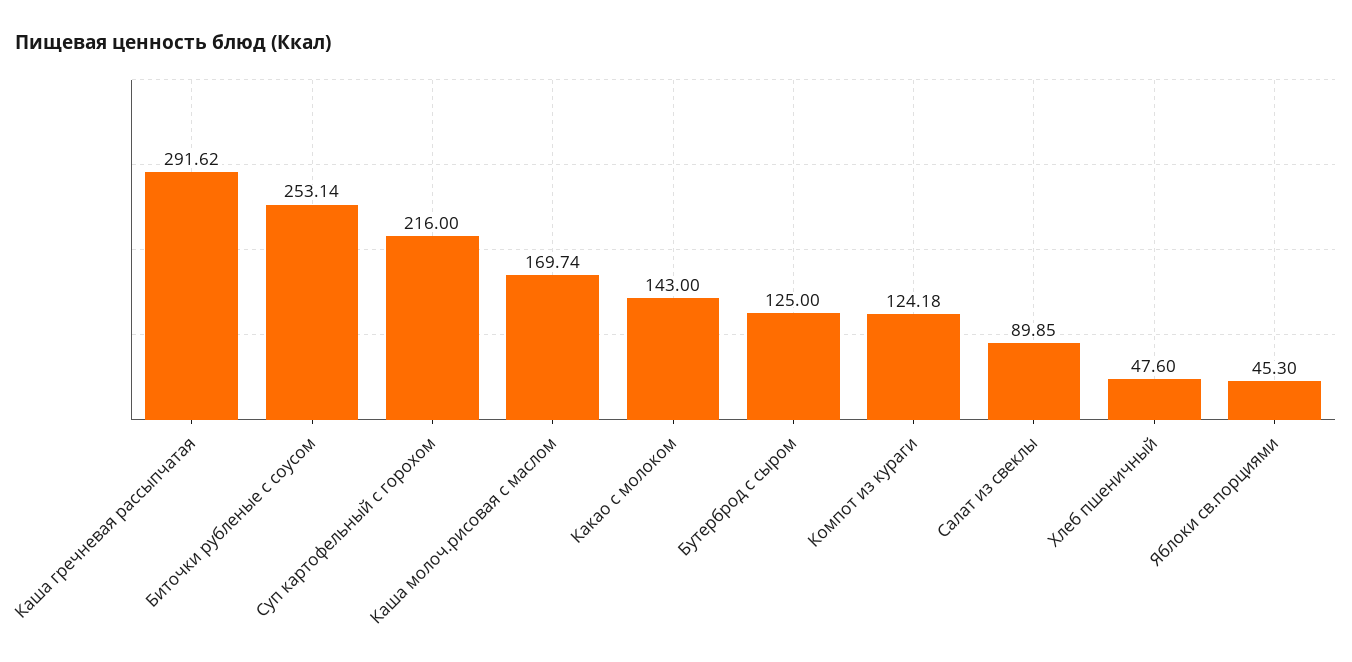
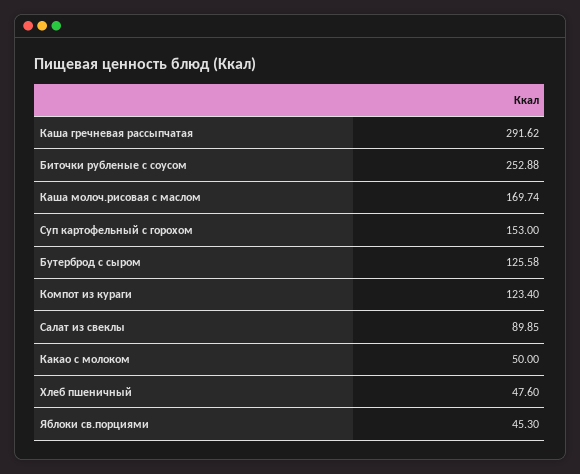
  {
    "Каша гречневая рассыпчатая": 291.62,
-   "Биточки рубленые с соусом": 253.14,
+   "Биточки рубленые с соусом": 252.88,
-   "Суп картофельный с горохом": 216,
+   "Суп картофельный с горохом": 153,
    "Каша молоч.рисовая с маслом": 169.74,
-   "Какао с молоком": 143,
+   "Какао с молоком": 50,
-   "Бутерброд с сыром": 125,
+   "Бутерброд с сыром": 125.58,
-   "Компот из кураги": 124.18,
+   "Компот из кураги": 123.4,
    "Салат из свеклы": 89.85,
    "Хлеб пшеничный": 47.6,
    "Яблоки св.порциями": 45.3
  }

